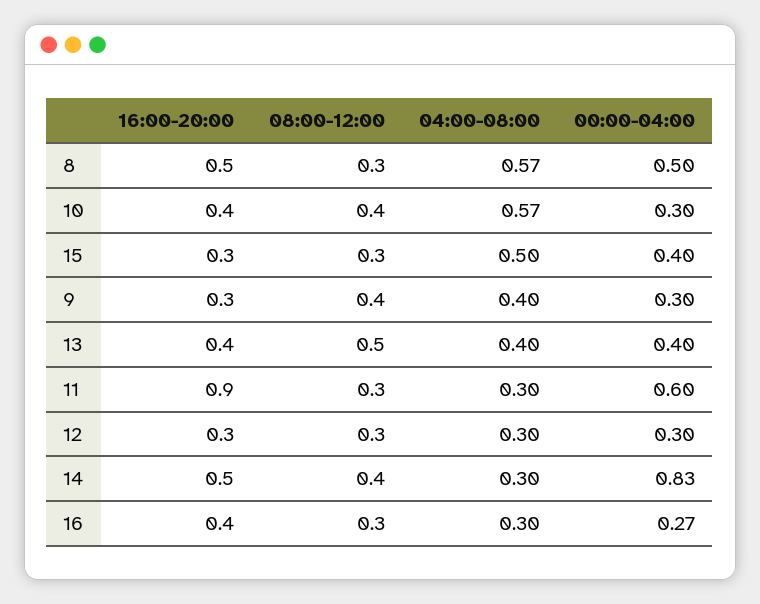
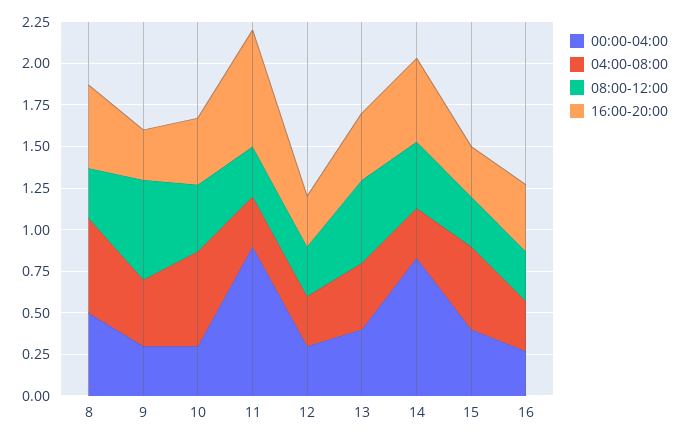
  {
    "16:00-20:00": {
      "8": 0.5,
      "10": 0.4,
      "15": 0.3,
      "9": 0.3,
      "13": 0.4,
-     "11": 0.9,
+     "11": 0.7,
      "12": 0.3,
      "14": 0.5,
      "16": 0.4
    },
    "08:00-12:00": {
      "8": 0.3,
      "10": 0.4,
      "15": 0.3,
-     "9": 0.4,
+     "9": 0.6,
      "13": 0.5,
      "11": 0.3,
      "12": 0.3,
      "14": 0.4,
      "16": 0.3
    },
    "04:00-08:00": {
      "8": 0.57,
      "10": 0.57,
      "15": 0.5,
      "9": 0.4,
      "13": 0.4,
      "11": 0.3,
      "12": 0.3,
      "14": 0.3,
      "16": 0.3
    },
    "00:00-04:00": {
      "8": 0.5,
      "10": 0.3,
      "15": 0.4,
      "9": 0.3,
      "13": 0.4,
-     "11": 0.6,
+     "11": 0.9,
      "12": 0.3,
      "14": 0.83,
      "16": 0.27
    }
  }

